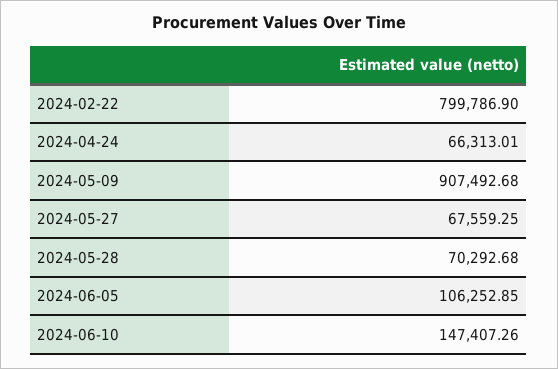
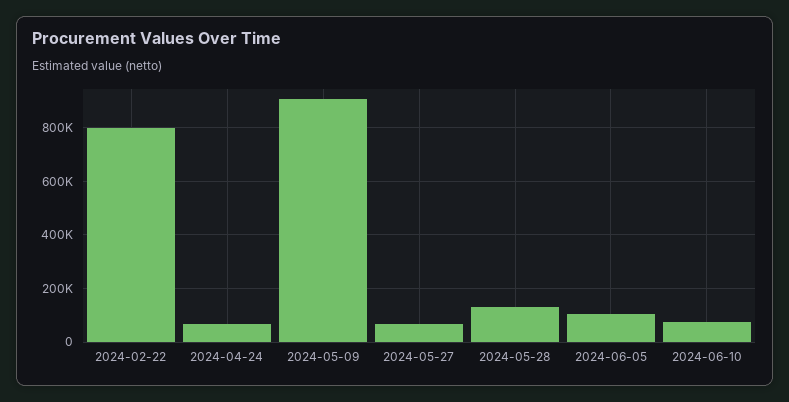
  {
    "2024-02-22": 799786.9,
    "2024-04-24": 66313.01,
    "2024-05-09": 907492.68,
    "2024-05-27": 67559.25,
-   "2024-05-28": 70292.68,
+   "2024-05-28": 125000,
    "2024-06-05": 106252.85,
-   "2024-06-10": 147407.26
+   "2024-06-10": 75000
  }

